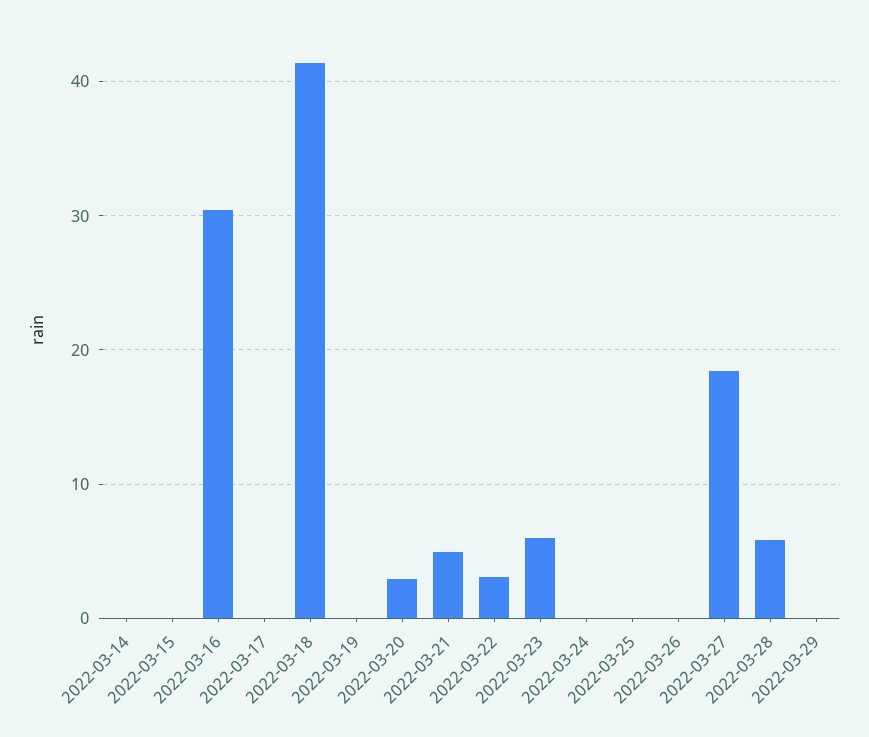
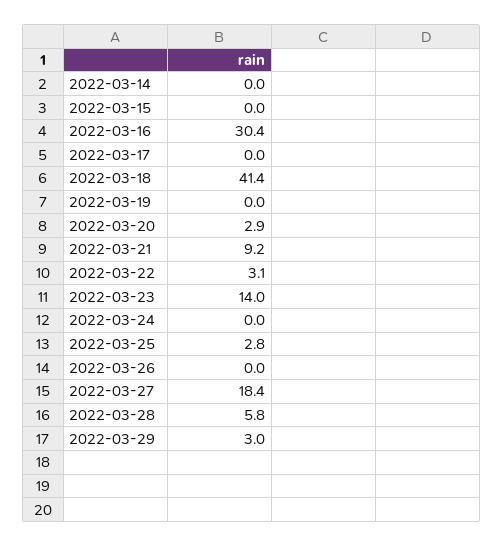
  {
    "2022-03-14": 0,
    "2022-03-15": 0,
    "2022-03-16": 30.4,
    "2022-03-17": 0,
    "2022-03-18": 41.4,
    "2022-03-19": 0,
    "2022-03-20": 2.9,
-   "2022-03-21": 5,
+   "2022-03-21": 9.2,
    "2022-03-22": 3.1,
-   "2022-03-23": 6,
+   "2022-03-23": 14,
    "2022-03-24": 0,
-   "2022-03-25": 0,
+   "2022-03-25": 2.8,
    "2022-03-26": 0,
    "2022-03-27": 18.4,
    "2022-03-28": 5.8,
-   "2022-03-29": 0
+   "2022-03-29": 3
  }

